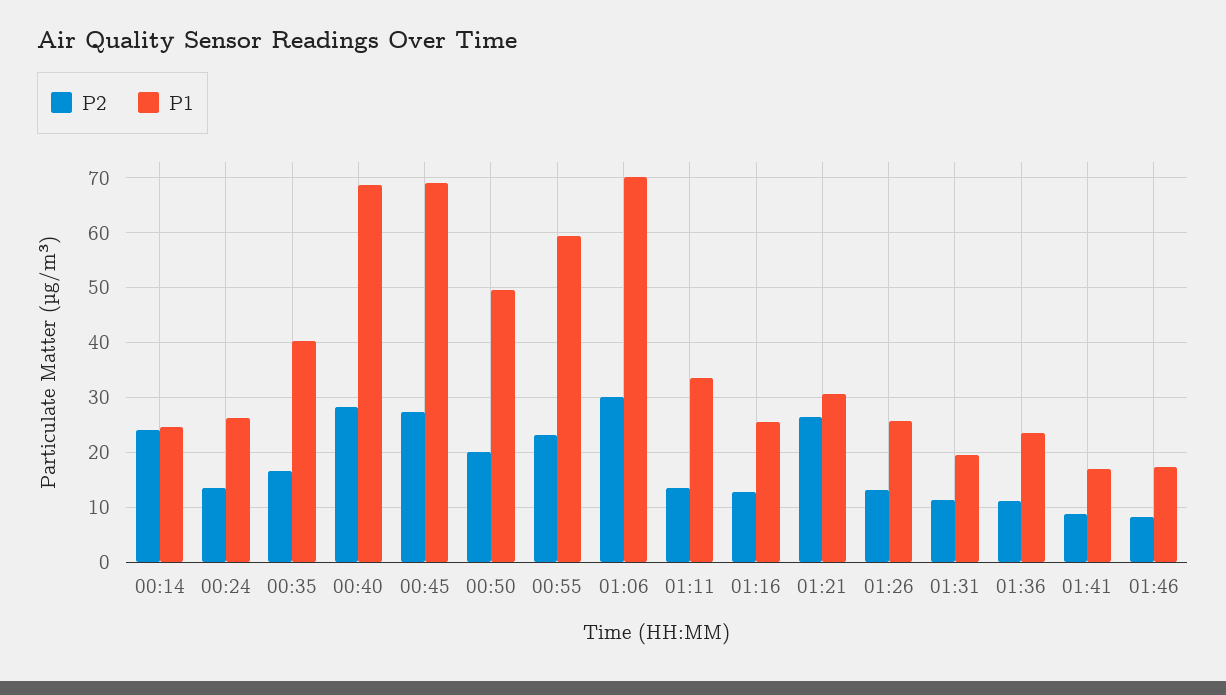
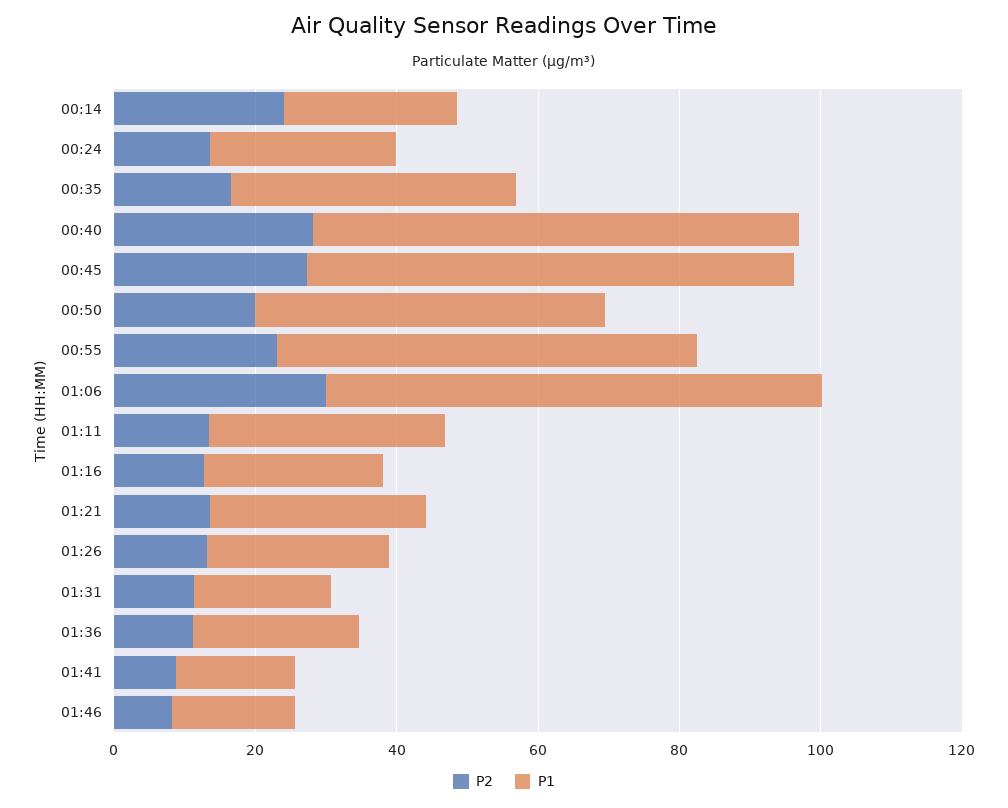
  {
    "P2": {
      "00:14": 24,
      "00:24": 14,
      "00:35": 16,
      "00:40": 28,
      "00:45": 28,
      "00:50": 20,
      "00:55": 24,
      "01:06": 30,
      "01:11": 14,
      "01:16": 12,
-     "01:21": 26,
+     "01:21": 15,
      "01:26": 14,
      "01:31": 12,
      "01:36": 12,
      "01:41": 8,
      "01:46": 8
    },
    "P1": {
      "00:14": 24,
      "00:24": 26,
      "00:35": 40,
      "00:40": 68,
      "00:45": 68,
      "00:50": 50,
      "00:55": 60,
      "01:06": 70,
      "01:11": 34,
      "01:16": 26,
      "01:21": 30,
      "01:26": 26,
      "01:31": 20,
      "01:36": 24,
      "01:41": 16,
      "01:46": 18
    }
  }

